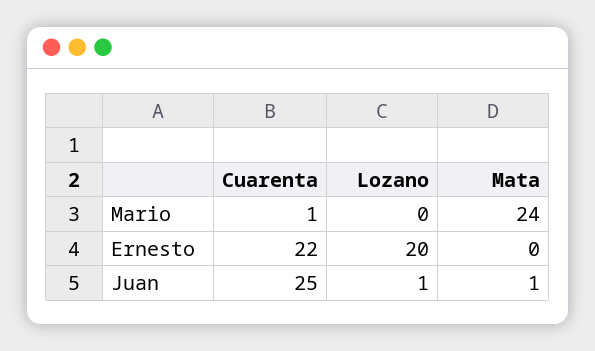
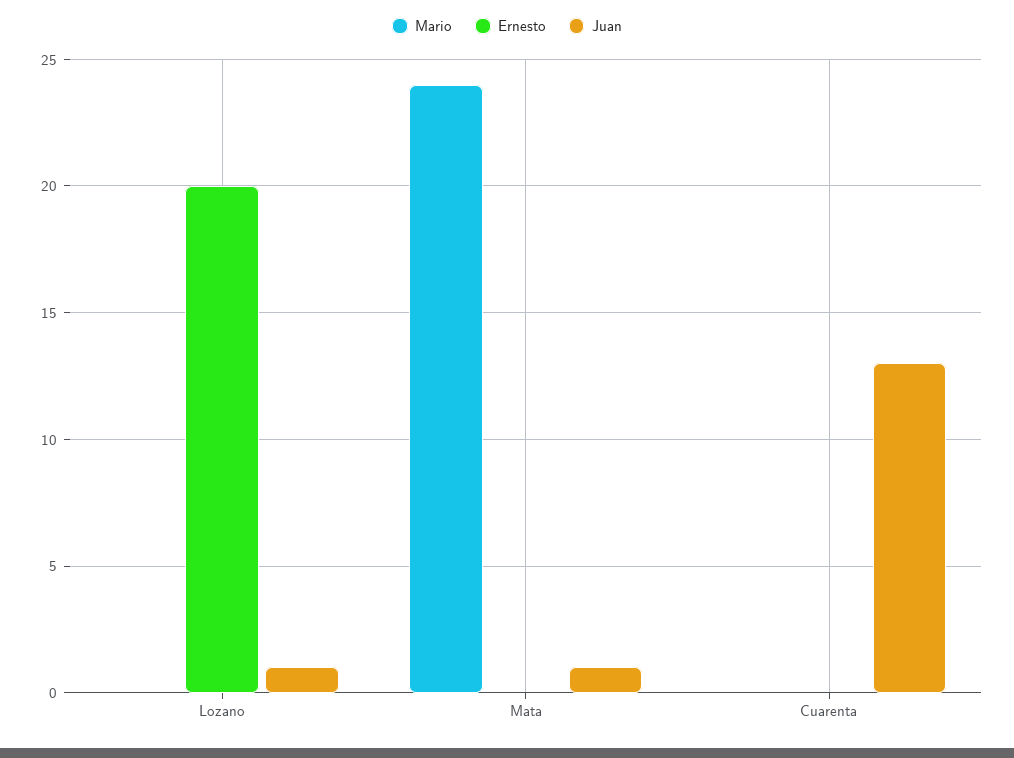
  {
    "Mario": {
-     "Cuarenta": 1,
+     "Cuarenta": 0,
      "Lozano": 0,
      "Mata": 24
    },
    "Ernesto": {
-     "Cuarenta": 22,
+     "Cuarenta": 0,
      "Lozano": 20,
      "Mata": 0
    },
    "Juan": {
-     "Cuarenta": 25,
+     "Cuarenta": 13,
      "Lozano": 1,
      "Mata": 1
    }
  }

